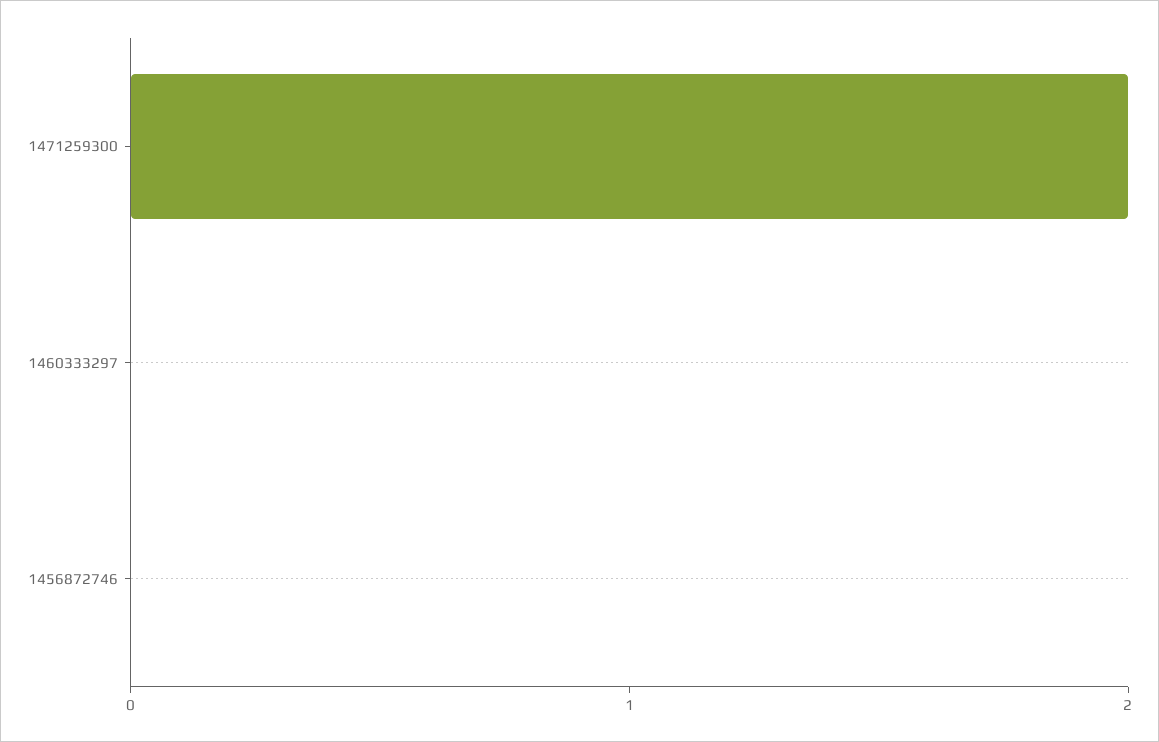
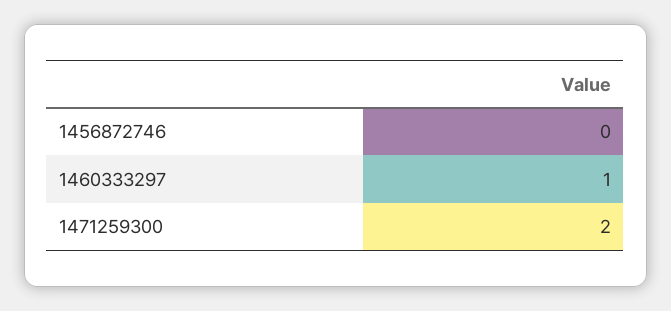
  {
    "1471259300": 2,
-   "1460333297": 0,
+   "1460333297": 1,
    "1456872746": 0
  }

